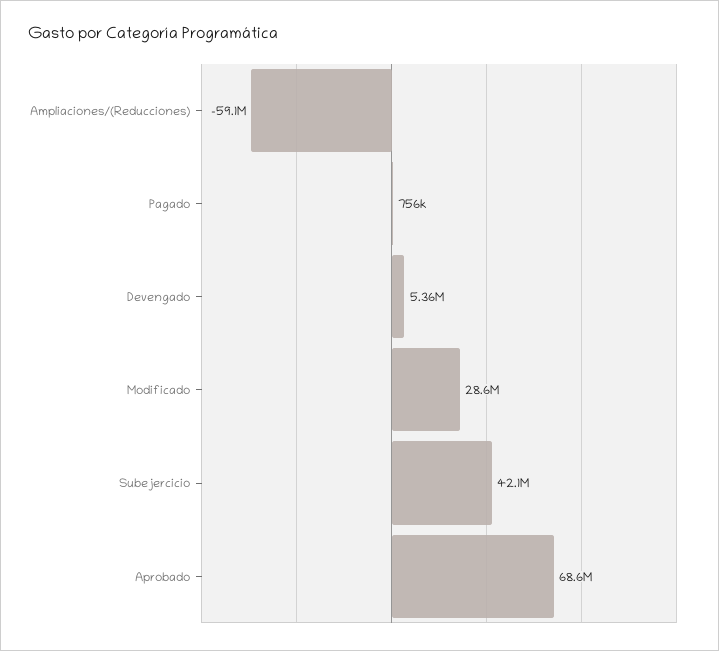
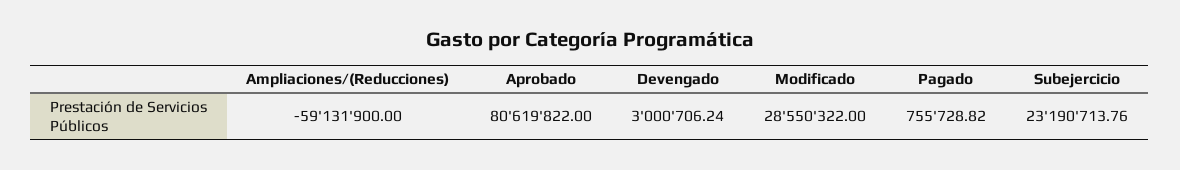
  {
    "Ampliaciones/(Reducciones)": -59131900,
    "Pagado": 755728.82,
-   "Devengado": 5360000,
+   "Devengado": 3000706.24,
    "Modificado": 28550322,
-   "Subejercicio": 42100000,
+   "Subejercicio": 23190713.76,
-   "Aprobado": 68600000
+   "Aprobado": 80619822
  }

